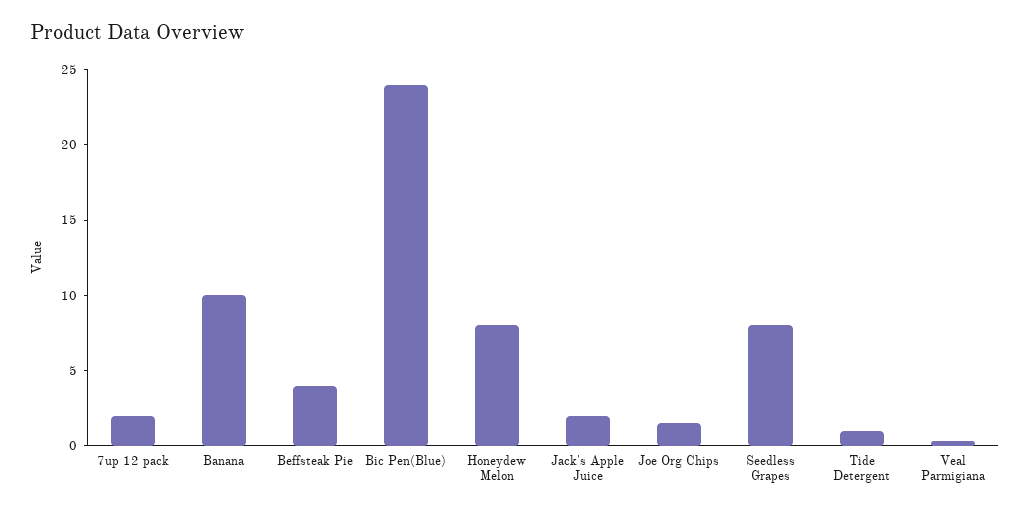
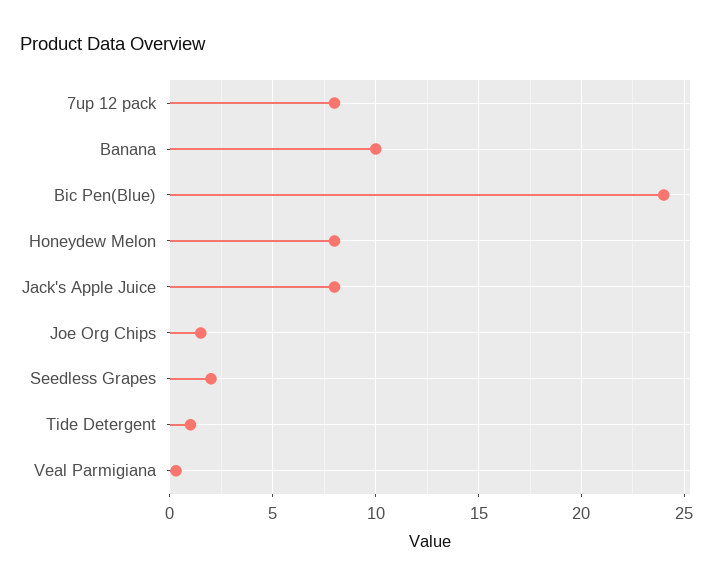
  {
-   "7up 12 pack": 2,
+   "7up 12 pack": 8,
    "Banana": 10,
-   "Beffsteak Pie": 4,
    "Bic Pen(Blue)": 24,
    "Honeydew Melon": 8,
-   "Jack's Apple Juice": 2,
+   "Jack's Apple Juice": 8,
    "Joe Org Chips": 1.5,
-   "Seedless Grapes": 8,
+   "Seedless Grapes": 2,
    "Tide Detergent": 1,
    "Veal Parmigiana": 0.5
  }

